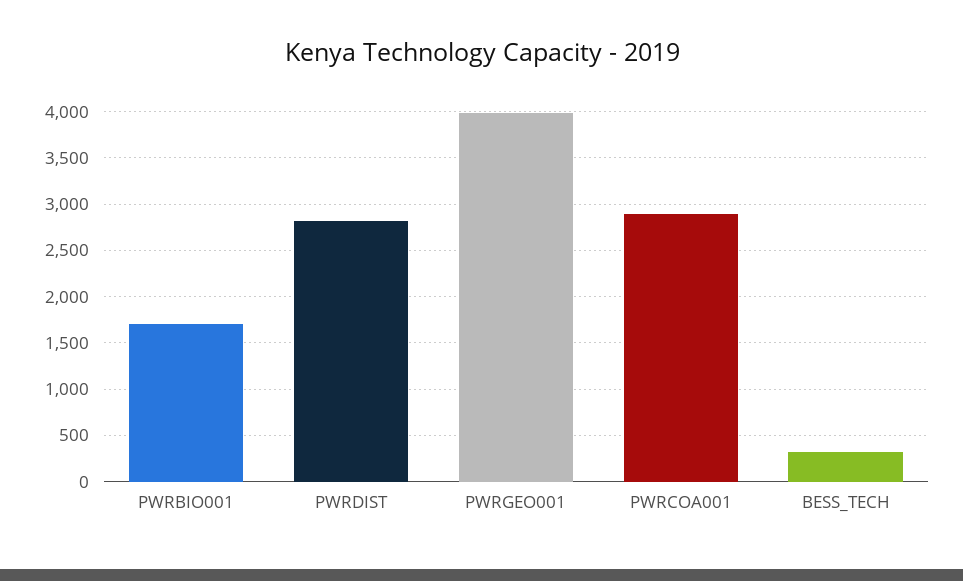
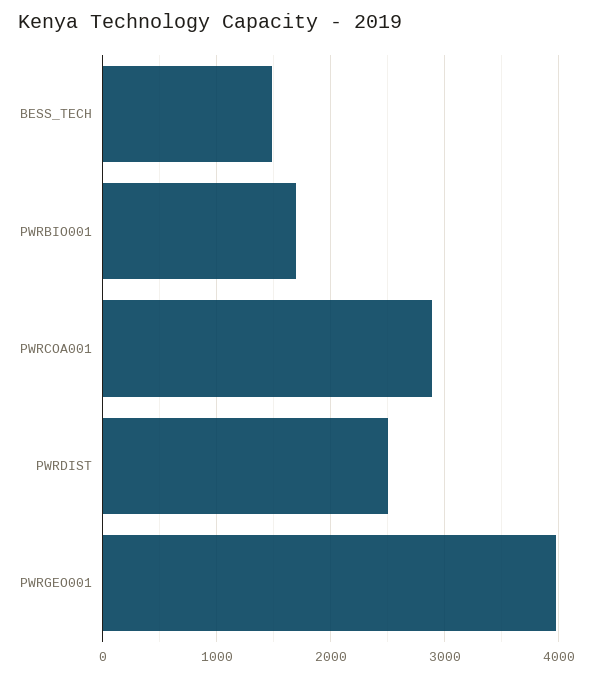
  {
    "PWRBIO001": 1700,
-   "PWRDIST": 2800,
+   "PWRDIST": 2500,
    "PWRGEO001": 4000,
    "PWRCOA001": 2900,
-   "BESS_TECH": 300
+   "BESS_TECH": 1500
  }

